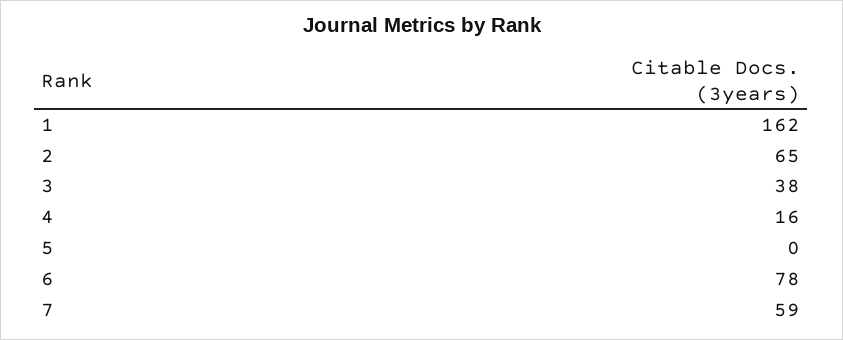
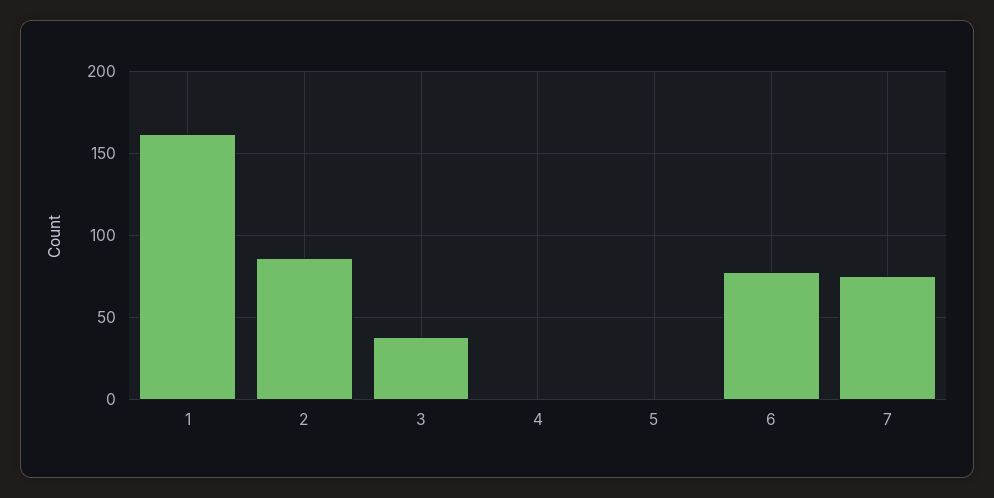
  {
    "1": 162,
-   "2": 65,
+   "2": 85,
    "3": 38,
-   "4": 16,
+   "4": 0,
    "5": 0,
    "6": 78,
-   "7": 59
+   "7": 75
  }

